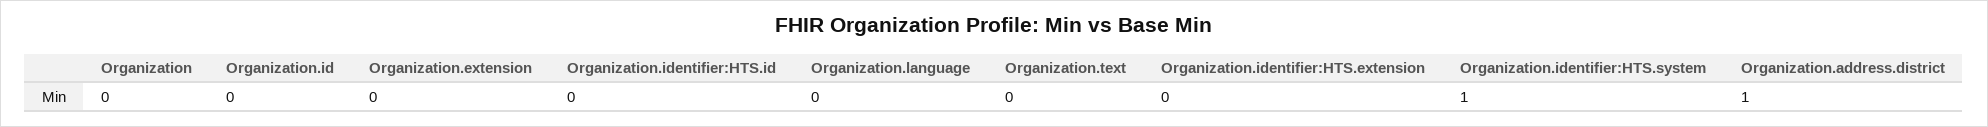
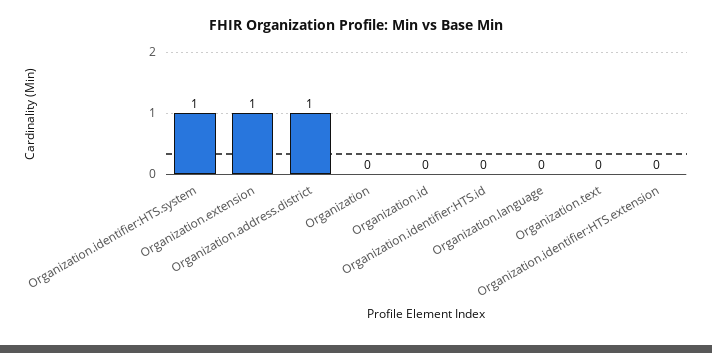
  {
    "Organization": 0,
    "Organization.id": 0,
-   "Organization.extension": 0,
+   "Organization.extension": 1,
    "Organization.identifier:HTS.id": 0,
    "Organization.language": 0,
    "Organization.text": 0,
    "Organization.identifier:HTS.extension": 0,
    "Organization.identifier:HTS.system": 1,
    "Organization.address.district": 1
  }

